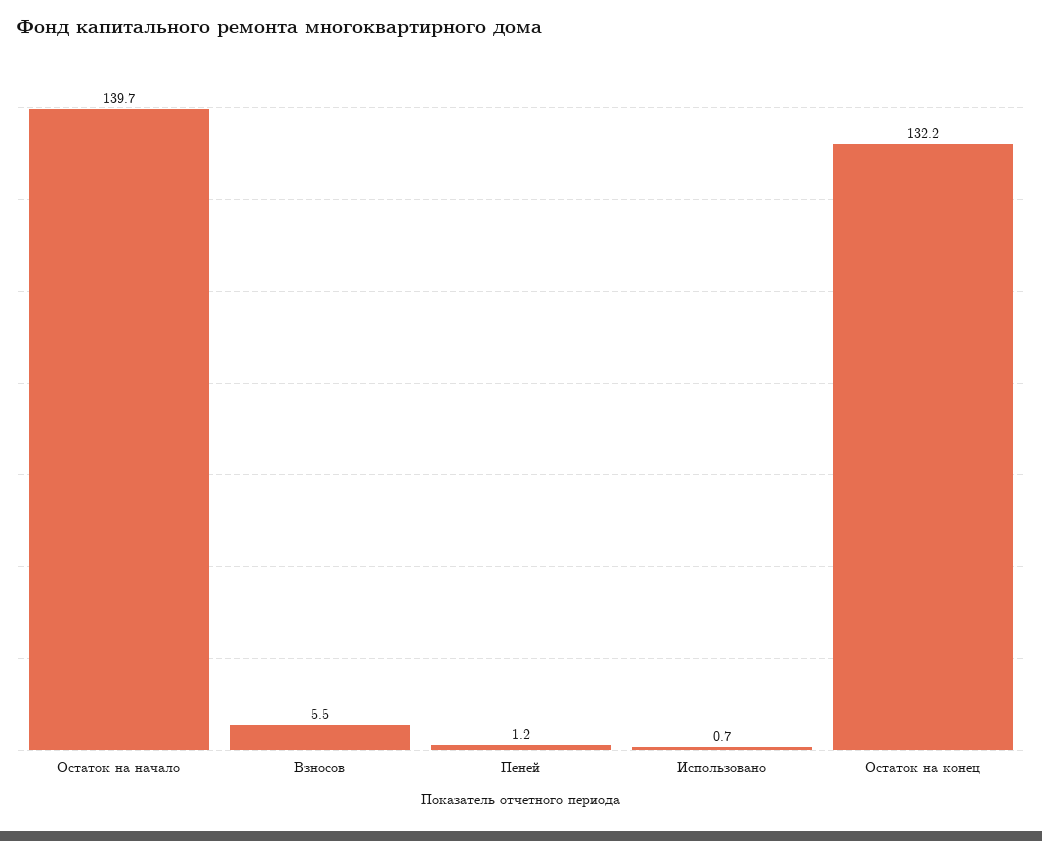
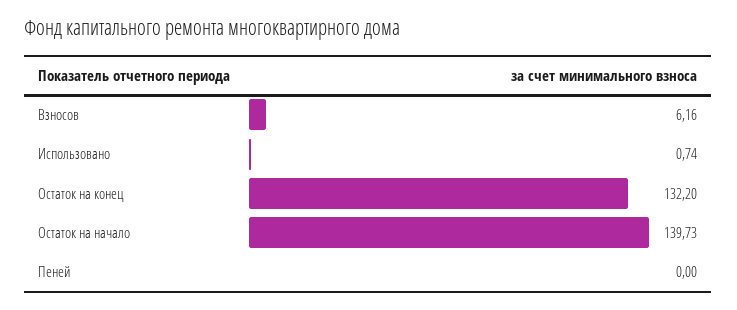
  {
    "Остаток на начало": 139.73,
-   "Взносов": 5.5,
+   "Взносов": 6.16,
-   "Пеней": 1.2,
+   "Пеней": 0,
    "Использовано": 0.74,
    "Остаток на конец": 132.2
  }

